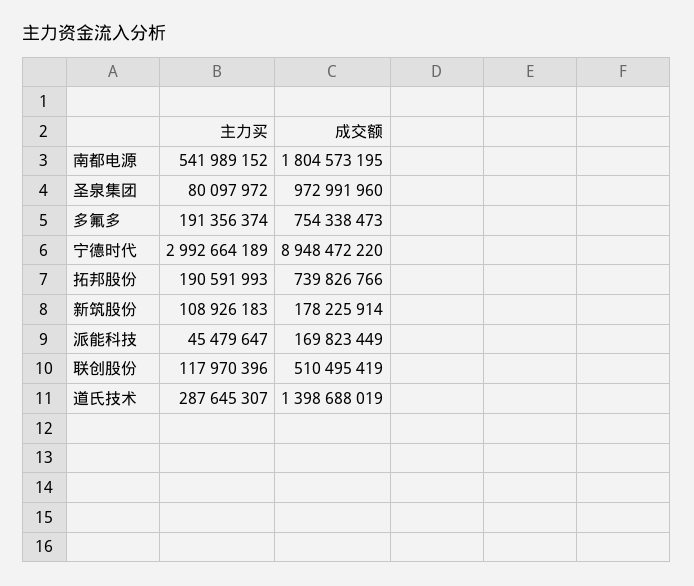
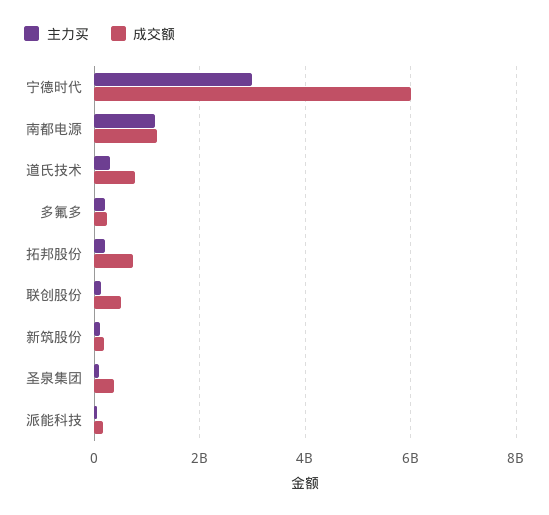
  {
    "主力买": {
-     "南都电源": 541989152,
+     "南都电源": 1200000000,
      "圣泉集团": 80097972,
      "多氟多": 191356374,
      "宁德时代": 2992664189,
      "拓邦股份": 190591993,
      "新筑股份": 108926183,
      "派能科技": 45479647,
      "联创股份": 117970396,
      "道氏技术": 287645307
    },
    "成交额": {
-     "南都电源": 1804573195,
+     "南都电源": 1200000000,
-     "圣泉集团": 972991960,
+     "圣泉集团": 400000000,
-     "多氟多": 754338473,
+     "多氟多": 200000000,
-     "宁德时代": 8948472220,
+     "宁德时代": 6000000000,
      "拓邦股份": 739826766,
      "新筑股份": 178225914,
      "派能科技": 169823449,
      "联创股份": 510495419,
-     "道氏技术": 1398688019
+     "道氏技术": 800000000
    }
  }

